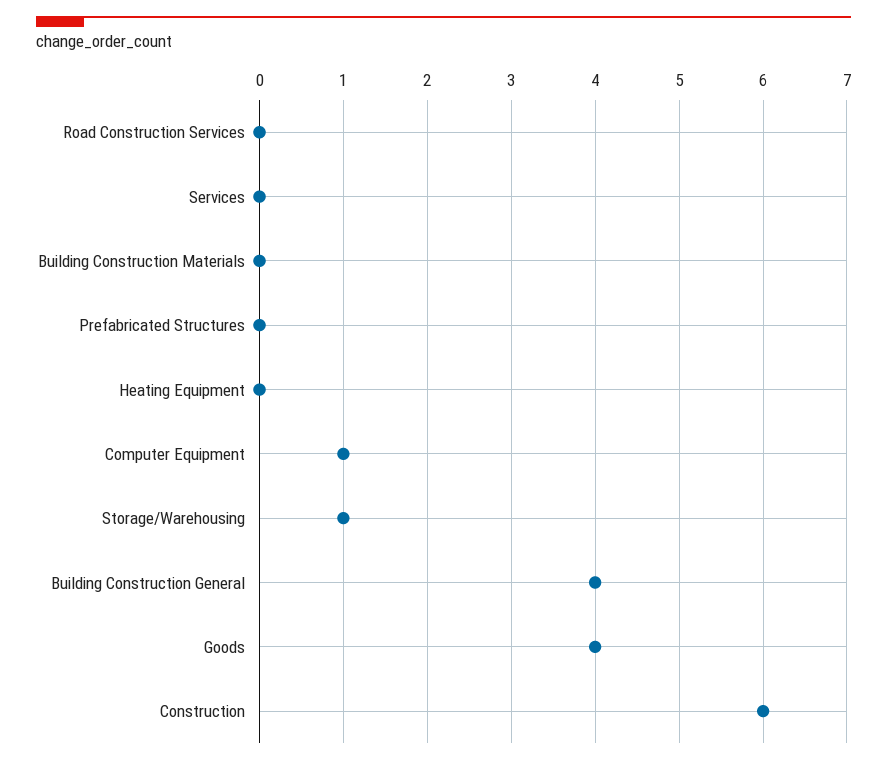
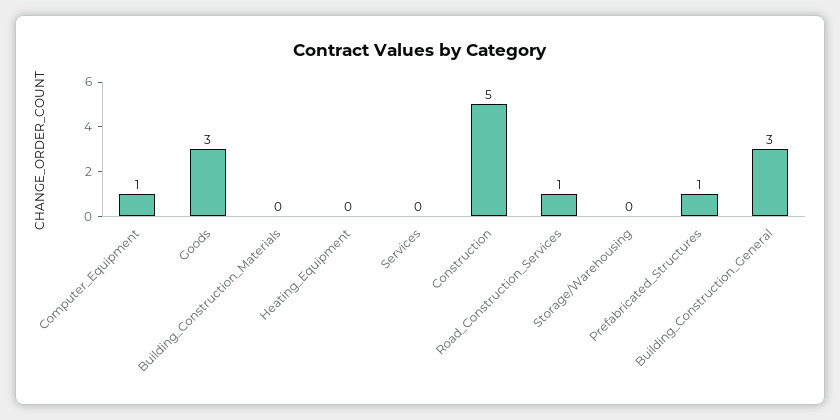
  {
-   "Road Construction Services": 0,
+   "Road Construction Services": 1,
    "Services": 0,
    "Building Construction Materials": 0,
-   "Prefabricated Structures": 0,
+   "Prefabricated Structures": 1,
    "Heating Equipment": 0,
    "Computer Equipment": 1,
-   "Storage/Warehousing": 1,
+   "Storage/Warehousing": 0,
-   "Building Construction General": 4,
+   "Building Construction General": 3,
-   "Goods": 4,
+   "Goods": 3,
-   "Construction": 6
+   "Construction": 5
  }

